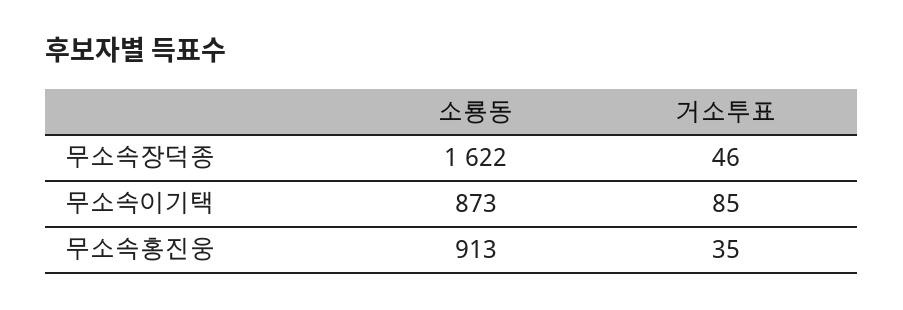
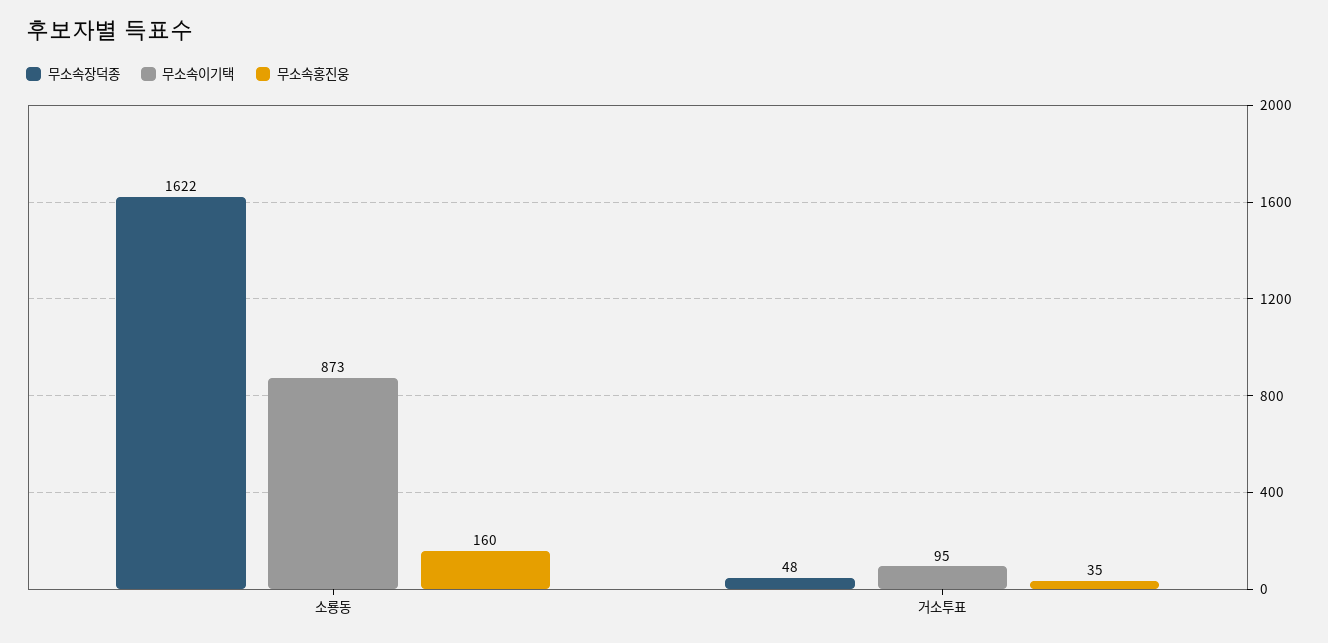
  {
    "무소속장덕종": {
      "소룡동": 1622,
-     "거소투표": 46
+     "거소투표": 48
    },
    "무소속이기택": {
      "소룡동": 873,
-     "거소투표": 85
+     "거소투표": 95
    },
    "무소속홍진웅": {
-     "소룡동": 913,
+     "소룡동": 160,
      "거소투표": 35
    }
  }

